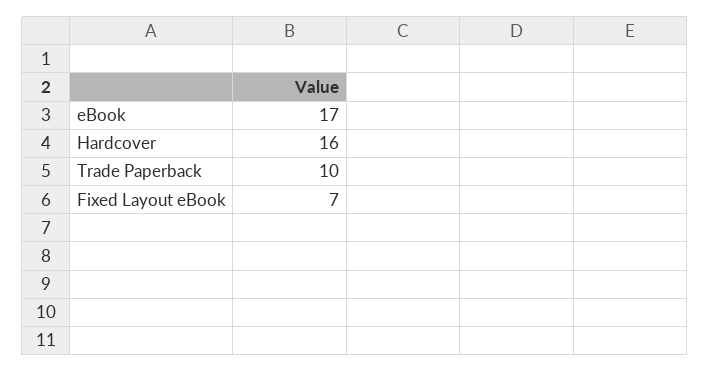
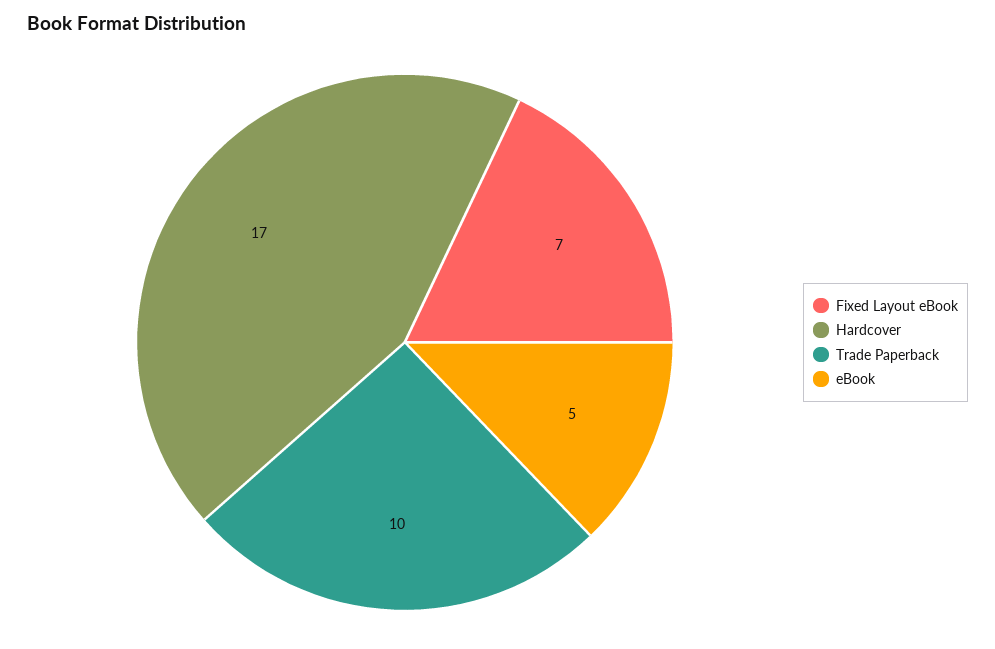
  {
-   "eBook": 17,
+   "eBook": 5,
-   "Hardcover": 16,
+   "Hardcover": 17,
    "Trade Paperback": 10,
    "Fixed Layout eBook": 7
  }

